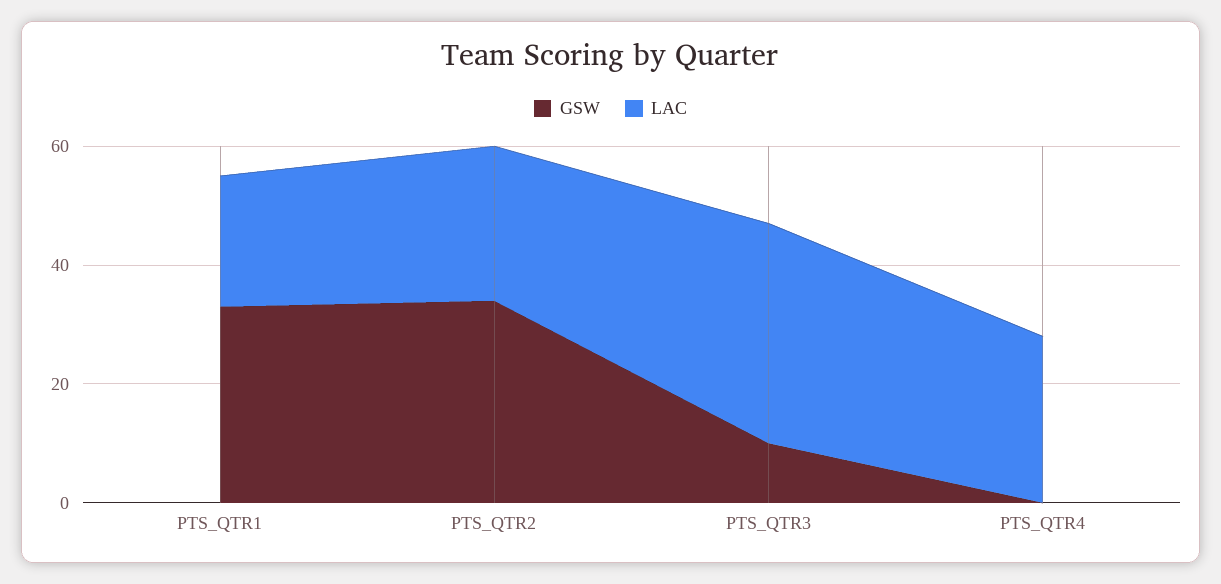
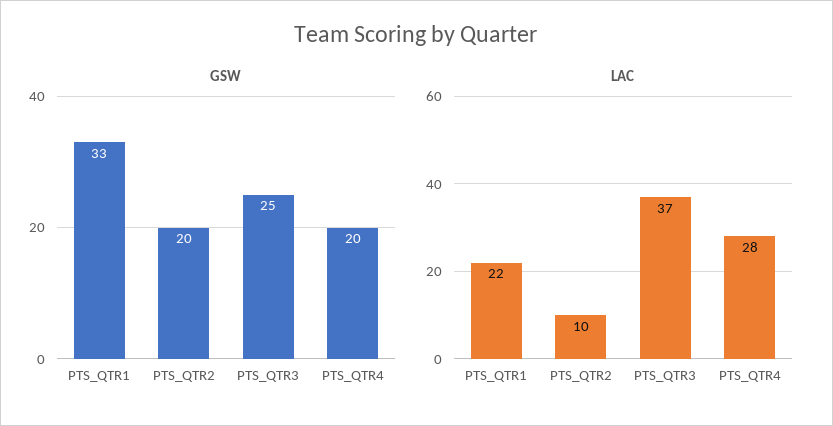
  {
    "GSW": {
      "PTS_QTR1": 33,
-     "PTS_QTR2": 35,
+     "PTS_QTR2": 20,
-     "PTS_QTR3": 10,
+     "PTS_QTR3": 25,
-     "PTS_QTR4": 0
+     "PTS_QTR4": 20
    },
    "LAC": {
      "PTS_QTR1": 22,
-     "PTS_QTR2": 25,
+     "PTS_QTR2": 10,
      "PTS_QTR3": 37,
      "PTS_QTR4": 28
    }
  }

